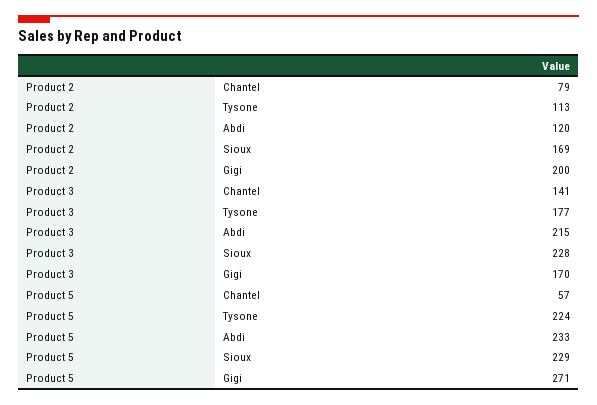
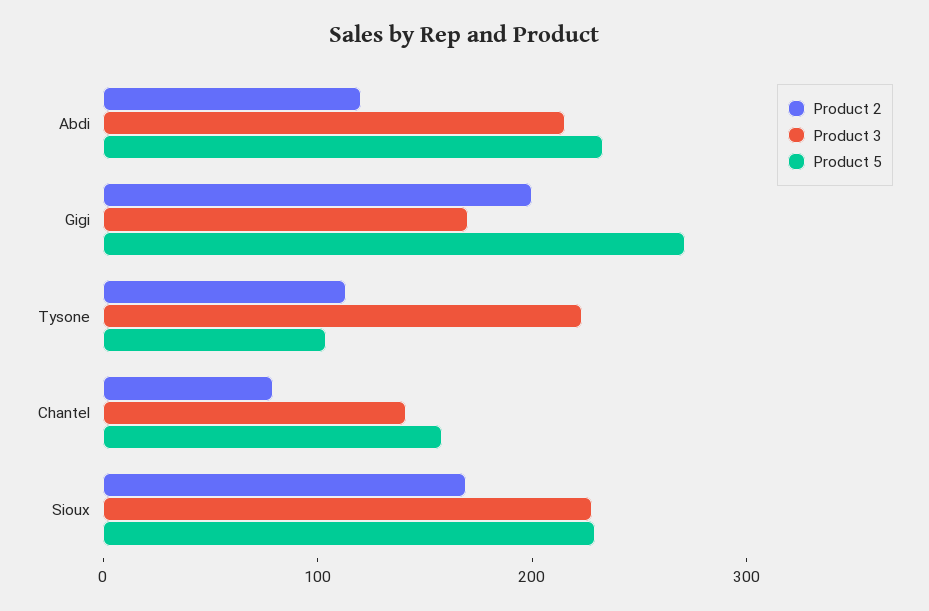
  {
    "Product 2": {
      "Chantel": 79,
      "Tysone": 113,
      "Abdi": 120,
      "Sioux": 169,
      "Gigi": 200
    },
    "Product 3": {
      "Chantel": 141,
-     "Tysone": 177,
+     "Tysone": 220,
      "Abdi": 215,
      "Sioux": 228,
      "Gigi": 170
    },
    "Product 5": {
-     "Chantel": 57,
+     "Chantel": 160,
-     "Tysone": 224,
+     "Tysone": 100,
      "Abdi": 233,
      "Sioux": 229,
      "Gigi": 271
    }
  }

